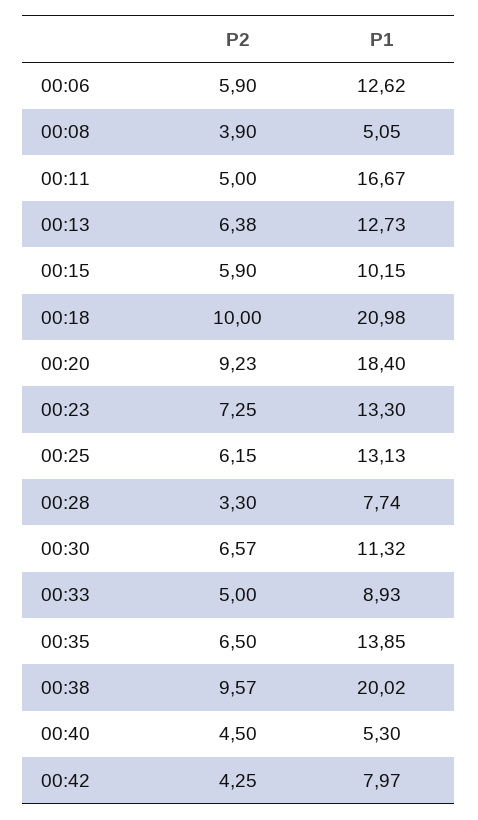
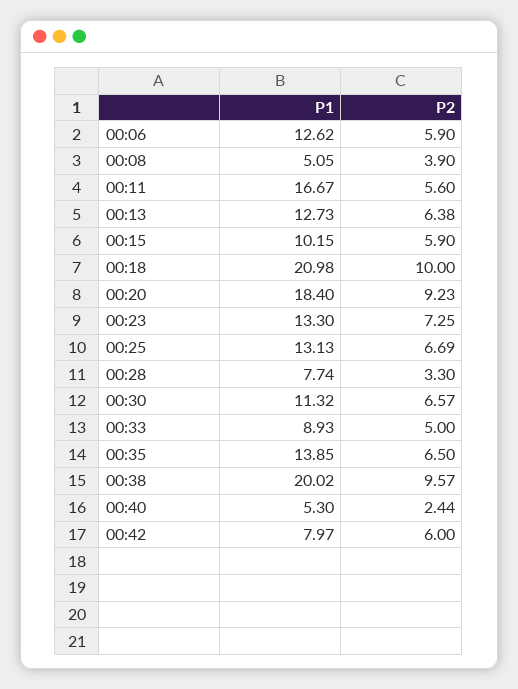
  {
    "P2": {
      "00:06": 5.9,
      "00:08": 3.9,
-     "00:11": 5,
+     "00:11": 5.6,
      "00:13": 6.38,
      "00:15": 5.9,
      "00:18": 10,
      "00:20": 9.23,
      "00:23": 7.25,
-     "00:25": 6.15,
+     "00:25": 6.69,
      "00:28": 3.3,
      "00:30": 6.57,
      "00:33": 5,
      "00:35": 6.5,
      "00:38": 9.57,
-     "00:40": 4.5,
+     "00:40": 2.44,
-     "00:42": 4.25
+     "00:42": 6
    },
    "P1": {
      "00:06": 12.62,
      "00:08": 5.05,
      "00:11": 16.67,
      "00:13": 12.73,
      "00:15": 10.15,
      "00:18": 20.98,
      "00:20": 18.4,
      "00:23": 13.3,
      "00:25": 13.13,
      "00:28": 7.74,
      "00:30": 11.32,
      "00:33": 8.93,
      "00:35": 13.85,
      "00:38": 20.02,
      "00:40": 5.3,
      "00:42": 7.97
    }
  }

